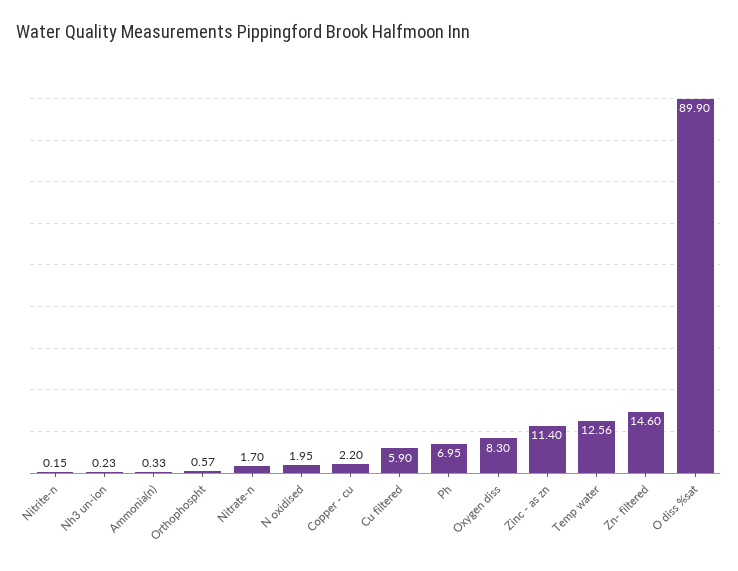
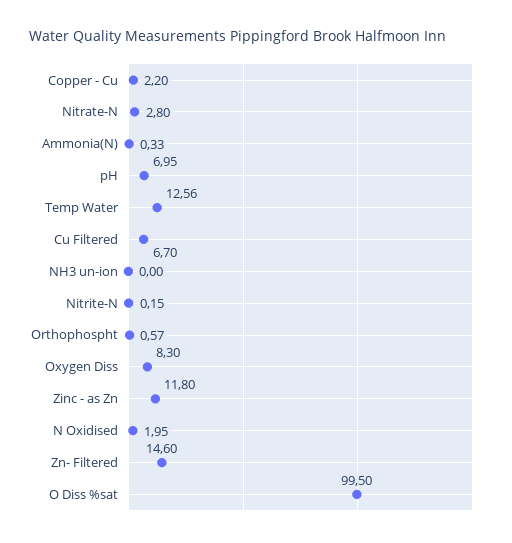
  {
    "Nitrite-n": 0.15,
-   "Nh3 un-ion": 0.23,
+   "Nh3 un-ion": 0,
    "Ammonia(n)": 0.33,
    "Orthophospht": 0.57,
-   "Nitrate-n": 1.7,
+   "Nitrate-n": 2.8,
    "N oxidised": 1.95,
    "Copper - cu": 2.2,
-   "Cu filtered": 5.9,
+   "Cu filtered": 6.7,
    "Ph": 6.95,
    "Oxygen diss": 8.3,
-   "Zinc - as zn": 11.4,
+   "Zinc - as zn": 11.8,
    "Temp water": 12.56,
    "Zn- filtered": 14.6,
-   "O diss %sat": 89.9
+   "O diss %sat": 99.5
  }

